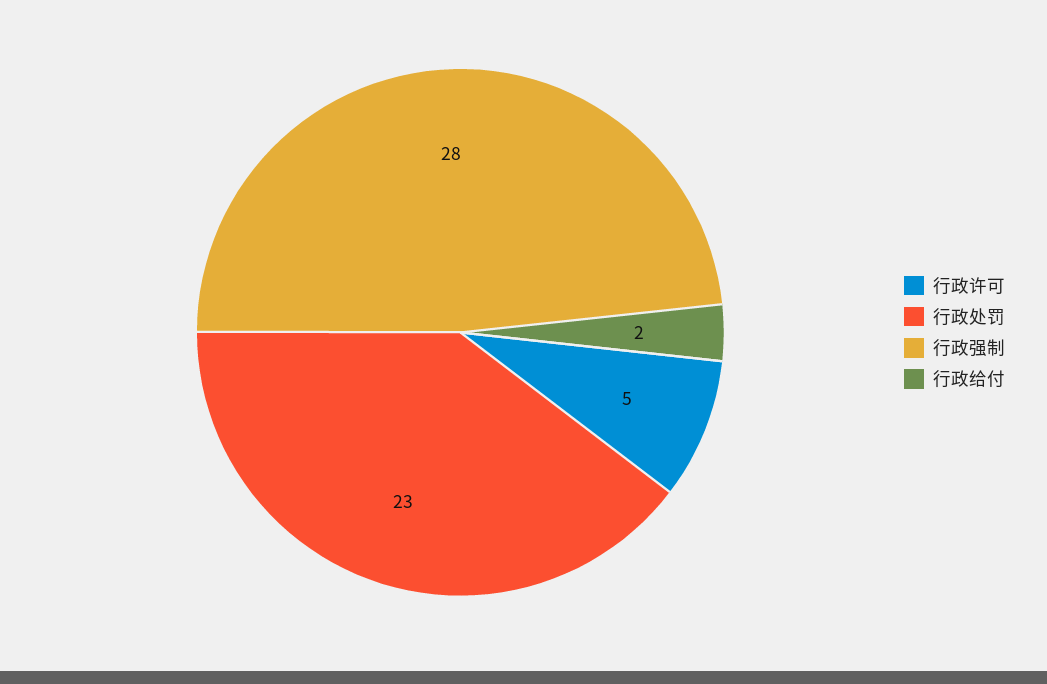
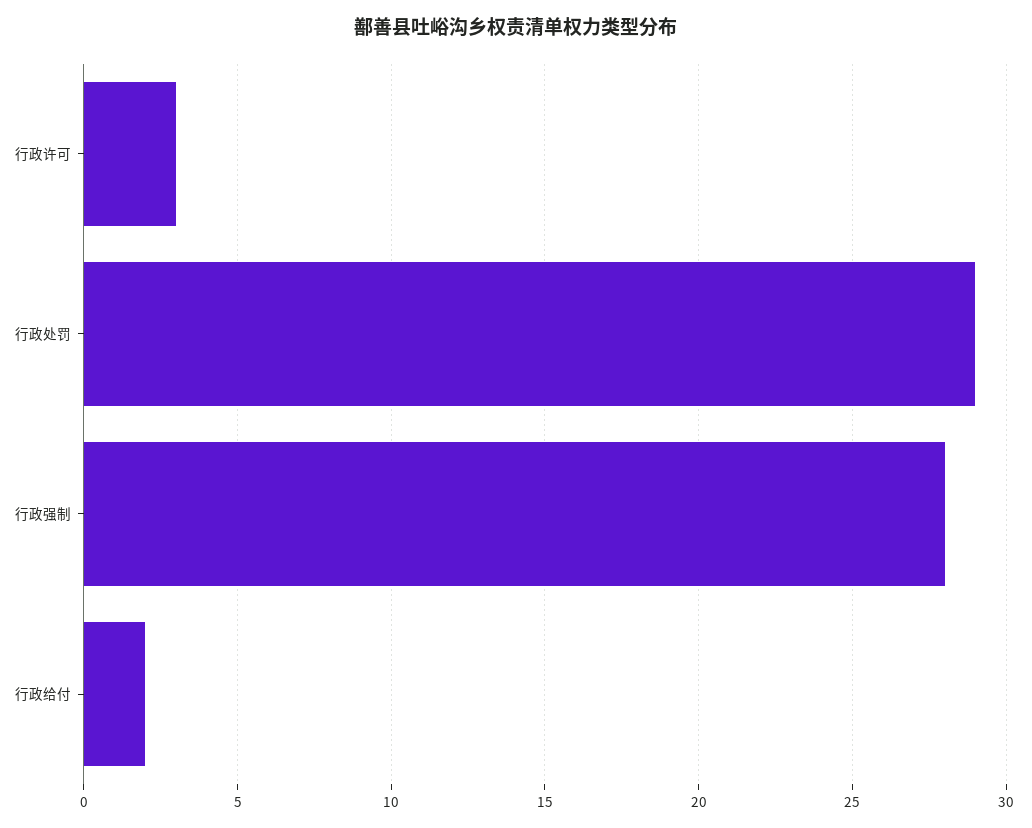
  {
-   "行政许可": 5,
+   "行政许可": 3,
-   "行政处罚": 23,
+   "行政处罚": 29,
    "行政强制": 28,
    "行政给付": 2
  }

